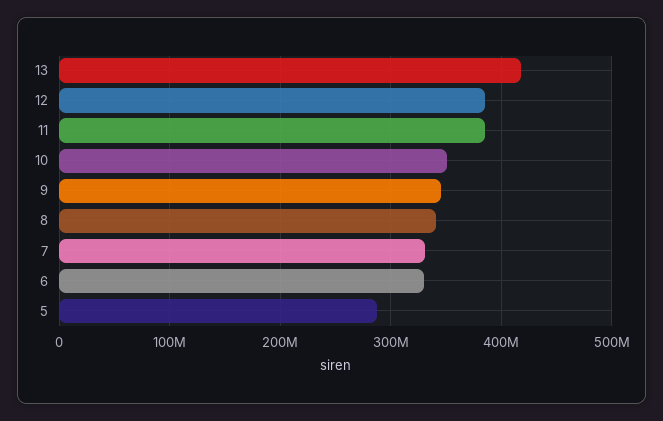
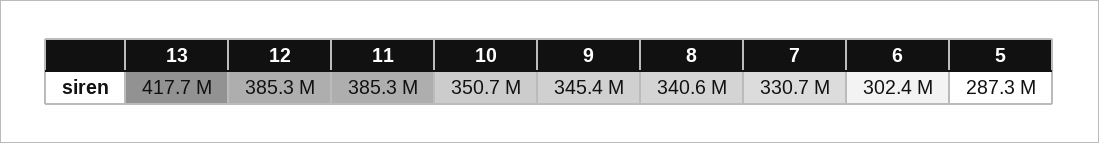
  {
    "13": 417700000,
    "12": 385300000,
    "11": 385300000,
    "10": 350700000,
    "9": 345400000,
    "8": 340600000,
    "7": 330700000,
-   "6": 330000000,
+   "6": 302400000,
    "5": 287300000
  }

